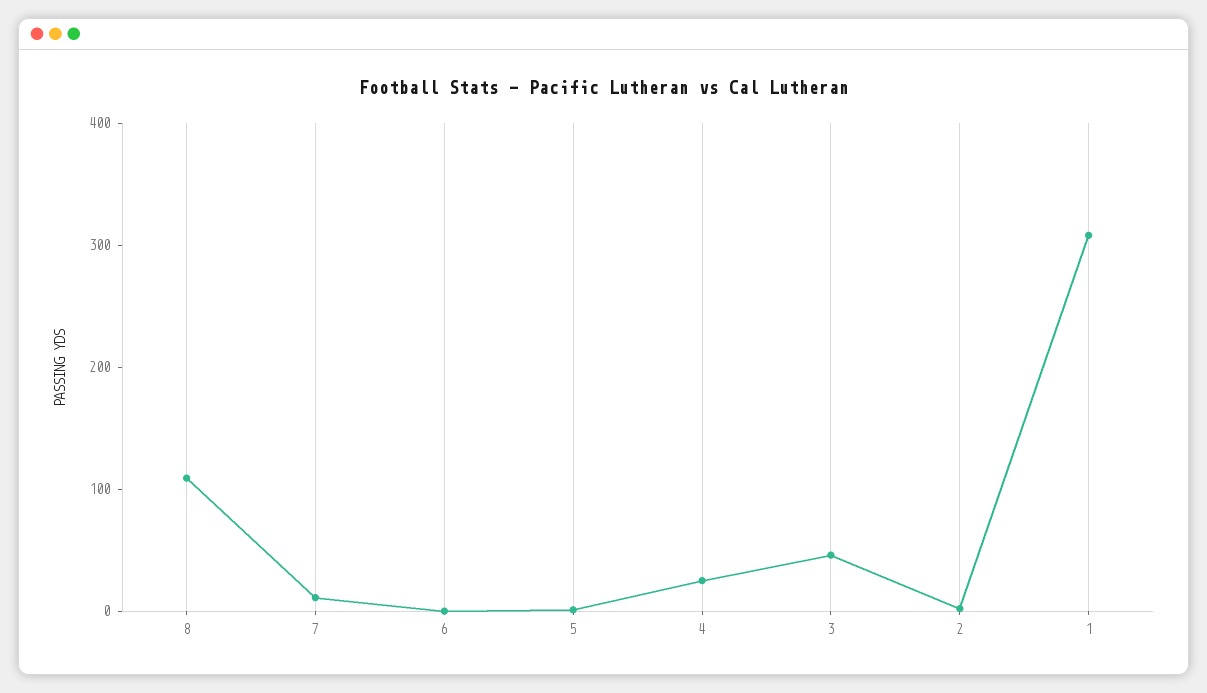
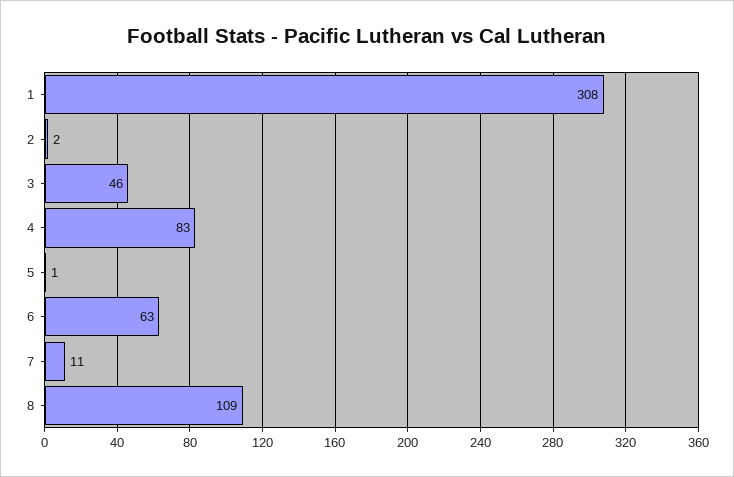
  {
    "8": 109,
    "7": 11,
-   "6": 0,
+   "6": 63,
    "5": 1,
-   "4": 20,
+   "4": 83,
    "3": 46,
    "2": 2,
    "1": 308
  }

